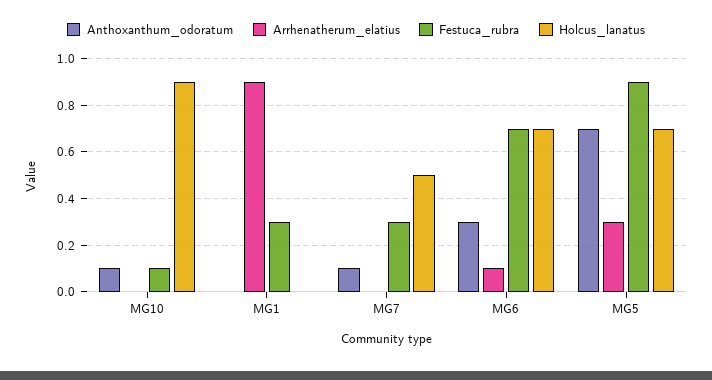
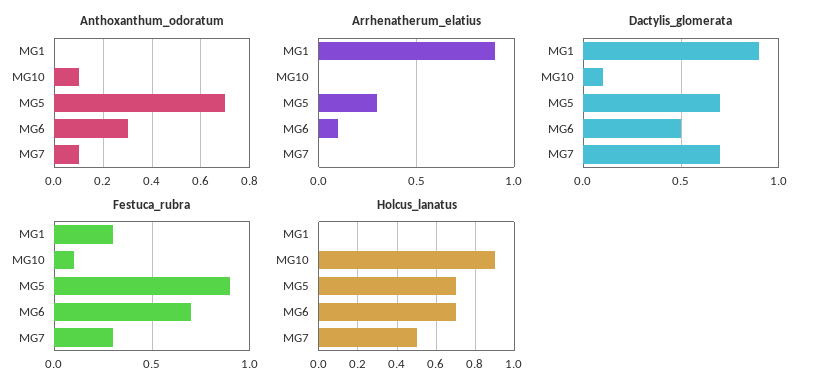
  {
    "Anthoxanthum_odoratum": {
      "MG10": 0.1,
      "MG1": 0,
      "MG7": 0.1,
      "MG6": 0.3,
      "MG5": 0.7
    },
    "Arrhenatherum_elatius": {
      "MG10": 0,
      "MG1": 0.9,
      "MG7": 0,
      "MG6": 0.1,
      "MG5": 0.3
    },
    "Festuca_rubra": {
      "MG10": 0.1,
      "MG1": 0.3,
      "MG7": 0.3,
      "MG6": 0.7,
      "MG5": 0.9
    },
    "Holcus_lanatus": {
      "MG10": 0.9,
      "MG1": 0,
      "MG7": 0.5,
      "MG6": 0.7,
      "MG5": 0.7
-   }
+   },
+   "Dactylis_glomerata": {
+     "MG1": 0.9,
+     "MG10": 0.1,
+     "MG5": 0.7,
+     "MG6": 0.5,
+     "MG7": 0.7
+   }
  }

